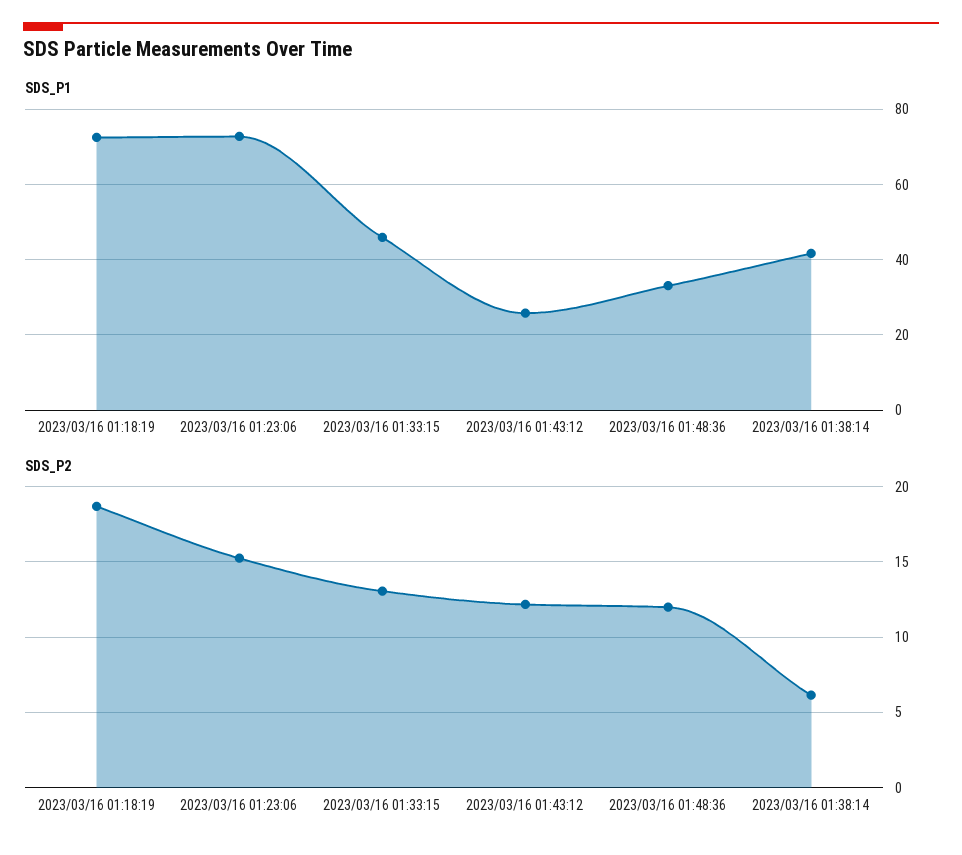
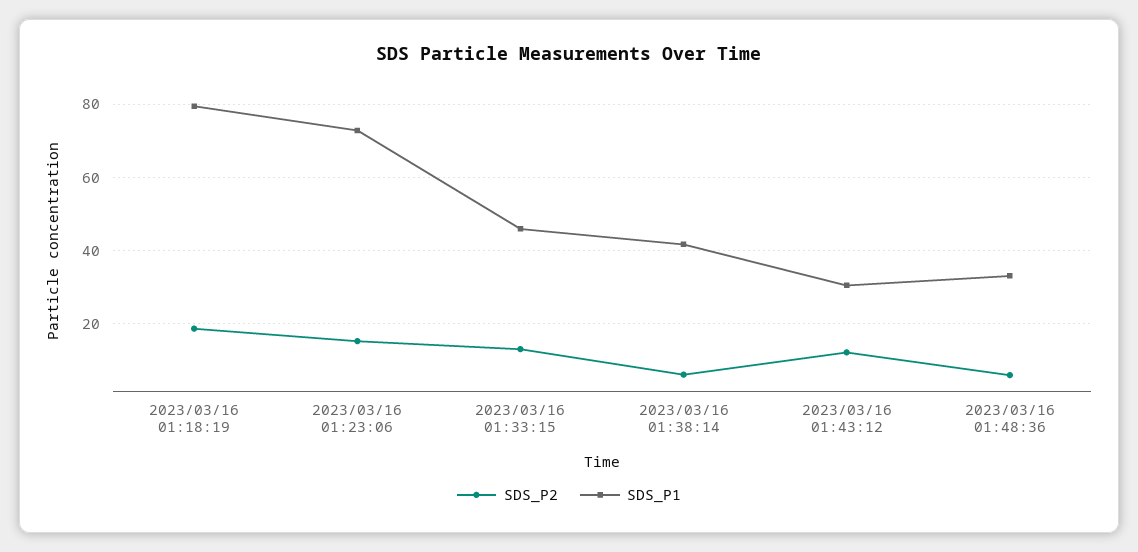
  {
    "SDS_P1": {
-     "2023/03/16 01:18:19": 72,
+     "2023/03/16 01:18:19": 80,
      "2023/03/16 01:23:06": 72,
      "2023/03/16 01:33:15": 46,
-     "2023/03/16 01:43:12": 26,
+     "2023/03/16 01:43:12": 30,
      "2023/03/16 01:48:36": 34,
      "2023/03/16 01:38:14": 42
    },
    "SDS_P2": {
      "2023/03/16 01:18:19": 18.5,
      "2023/03/16 01:23:06": 15.5,
      "2023/03/16 01:33:15": 13,
      "2023/03/16 01:43:12": 12,
-     "2023/03/16 01:48:36": 12,
+     "2023/03/16 01:48:36": 6,
      "2023/03/16 01:38:14": 6
    }
  }

